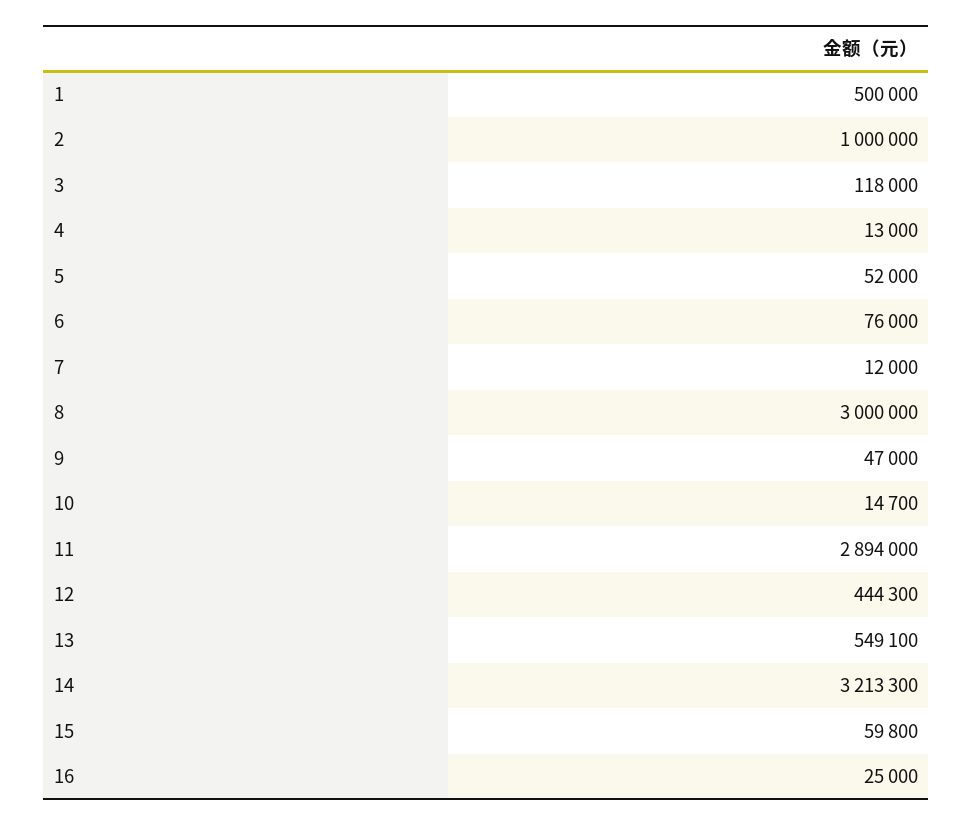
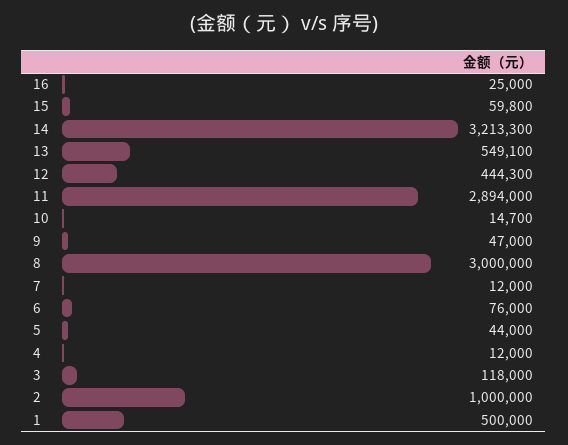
  {
    "1": 500000,
    "2": 1000000,
    "3": 118000,
-   "4": 13000,
+   "4": 12000,
-   "5": 52000,
+   "5": 44000,
    "6": 76000,
    "7": 12000,
    "8": 3000000,
    "9": 47000,
    "10": 14700,
    "11": 2894000,
    "12": 444300,
    "13": 549100,
    "14": 3213300,
    "15": 59800,
    "16": 25000
  }

